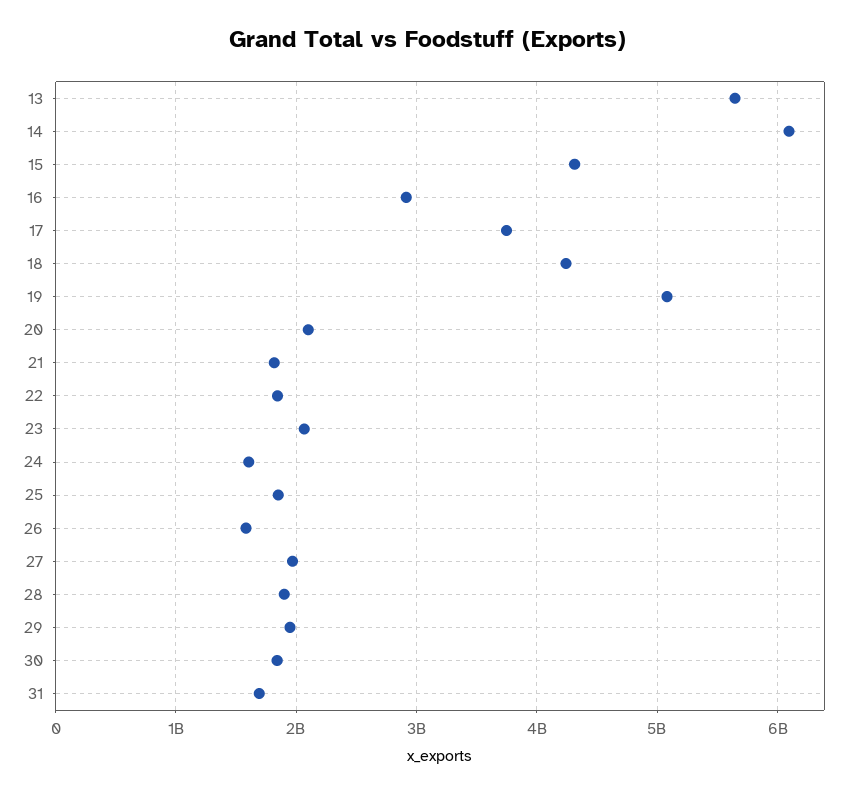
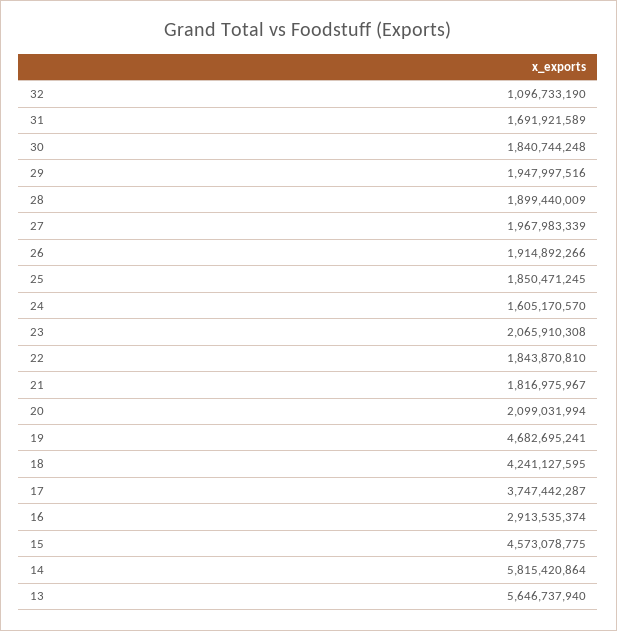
  {
    "13": 5646737940,
-   "14": 6100000000,
+   "14": 5815420864,
-   "15": 4300000000,
+   "15": 4573078775,
    "16": 2913535374,
    "17": 3747442287,
    "18": 4241127595,
-   "19": 5100000000,
+   "19": 4682695241,
    "20": 2099031994,
    "21": 1816975967,
    "22": 1843870810,
    "23": 2065910308,
    "24": 1605170570,
    "25": 1850471245,
-   "26": 1600000000,
+   "26": 1914892266,
    "27": 1967983339,
    "28": 1899440009,
    "29": 1947997516,
    "30": 1840744248,
-   "31": 1691921589
+   "31": 1691921589,
+   "32": 1096733190
  }

